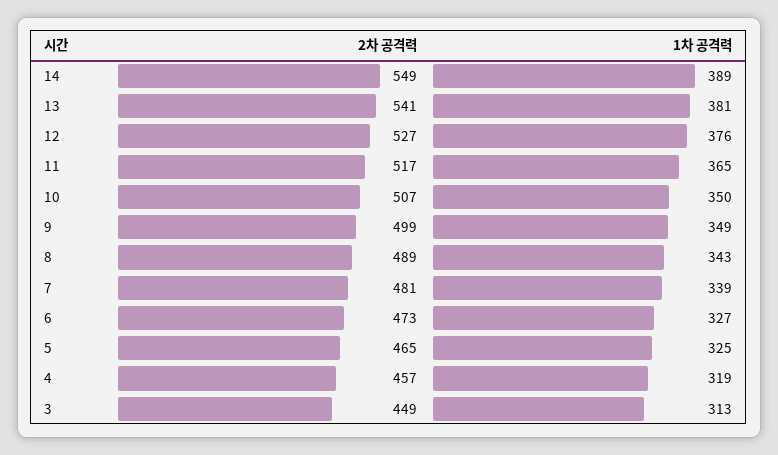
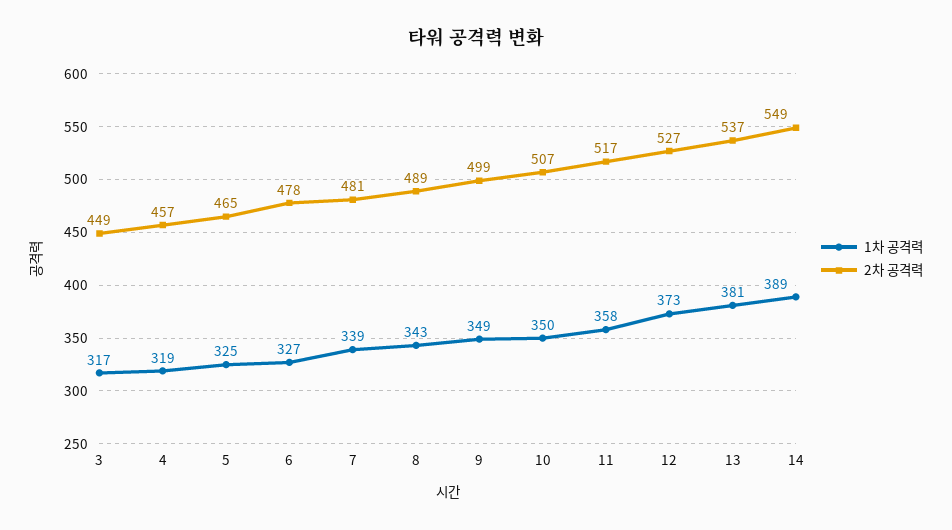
  {
    "2차 공격력": {
      "14": 549,
-     "13": 541,
+     "13": 537,
      "12": 527,
      "11": 517,
      "10": 507,
      "9": 499,
      "8": 489,
      "7": 481,
-     "6": 473,
+     "6": 478,
      "5": 465,
      "4": 457,
      "3": 449
    },
    "1차 공격력": {
      "14": 389,
      "13": 381,
-     "12": 376,
+     "12": 373,
-     "11": 365,
+     "11": 358,
      "10": 350,
      "9": 349,
      "8": 343,
      "7": 339,
      "6": 327,
      "5": 325,
      "4": 319,
-     "3": 313
+     "3": 317
    }
  }

